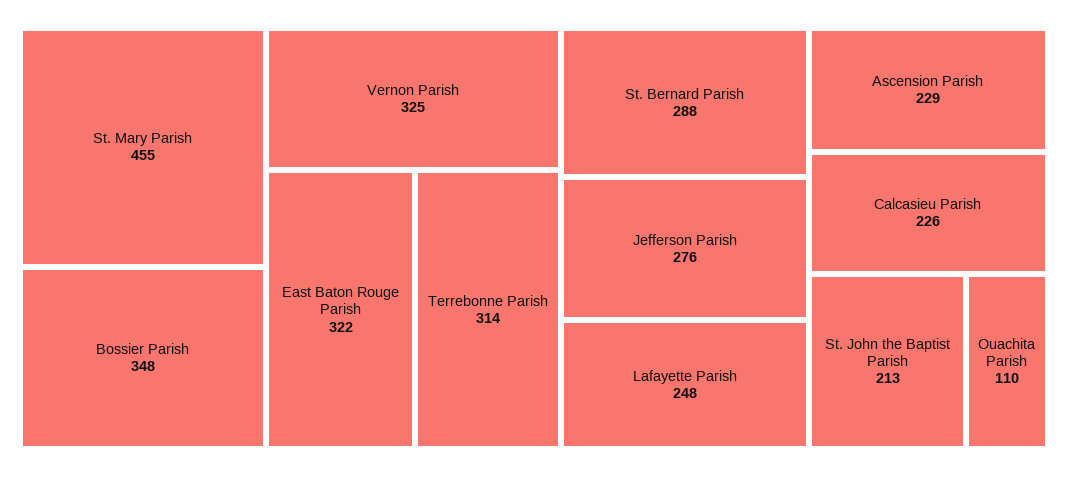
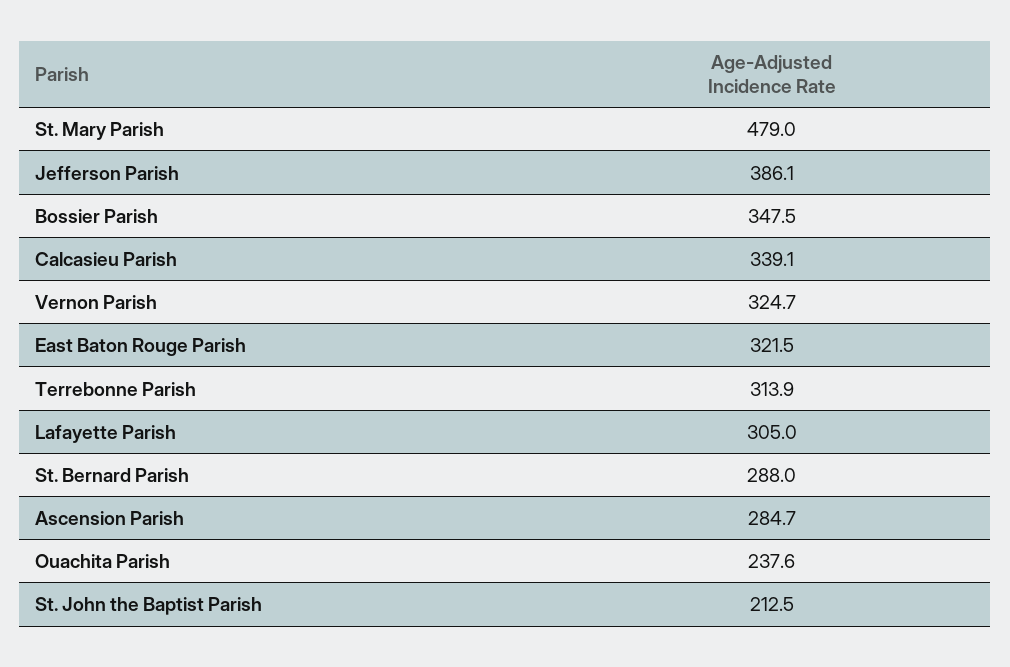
  {
-   "St. Mary Parish": 455,
+   "St. Mary Parish": 479,
    "Bossier Parish": 347.5,
    "Vernon Parish": 324.7,
    "East Baton Rouge Parish": 321.5,
    "Terrebonne Parish": 313.9,
    "St. Bernard Parish": 288,
-   "Jefferson Parish": 276,
+   "Jefferson Parish": 386.1,
-   "Lafayette Parish": 248,
+   "Lafayette Parish": 305,
-   "Ascension Parish": 229,
+   "Ascension Parish": 284.7,
-   "Calcasieu Parish": 226,
+   "Calcasieu Parish": 339.1,
    "St. John the Baptist Parish": 212.5,
-   "Ouachita Parish": 110
+   "Ouachita Parish": 237.6
  }

